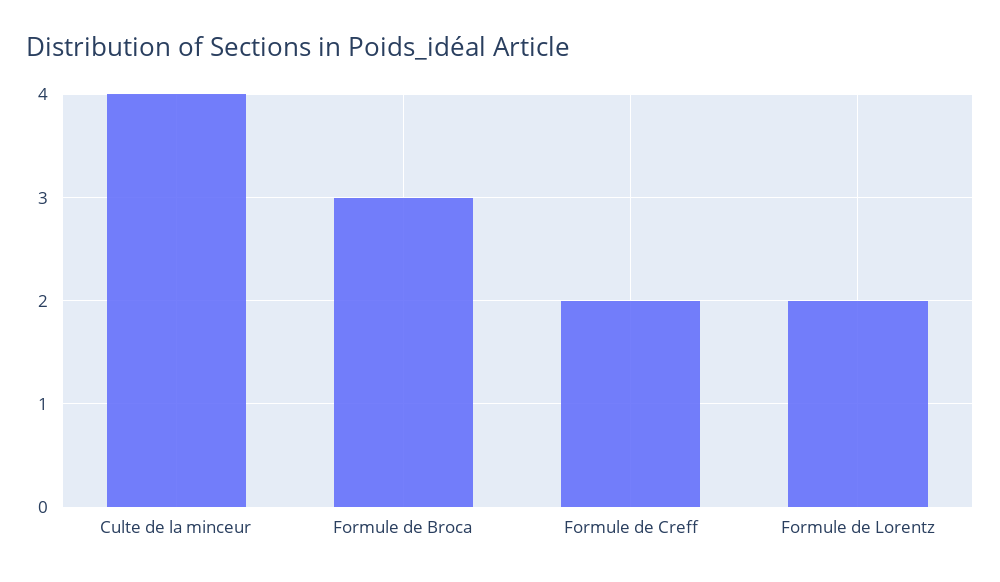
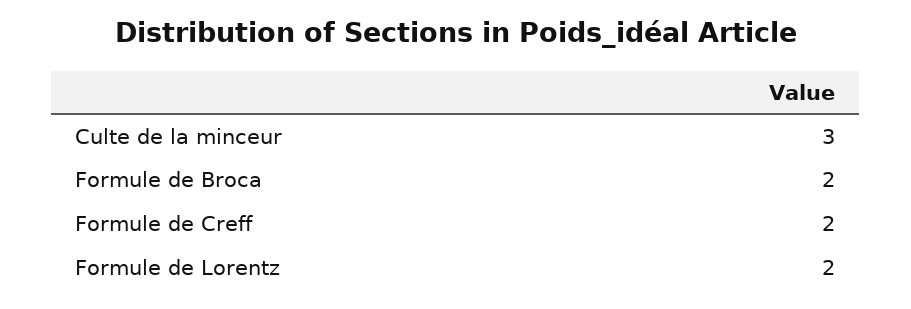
  {
-   "Culte de la minceur": 4,
+   "Culte de la minceur": 3,
-   "Formule de Broca": 3,
+   "Formule de Broca": 2,
    "Formule de Creff": 2,
    "Formule de Lorentz": 2
  }

